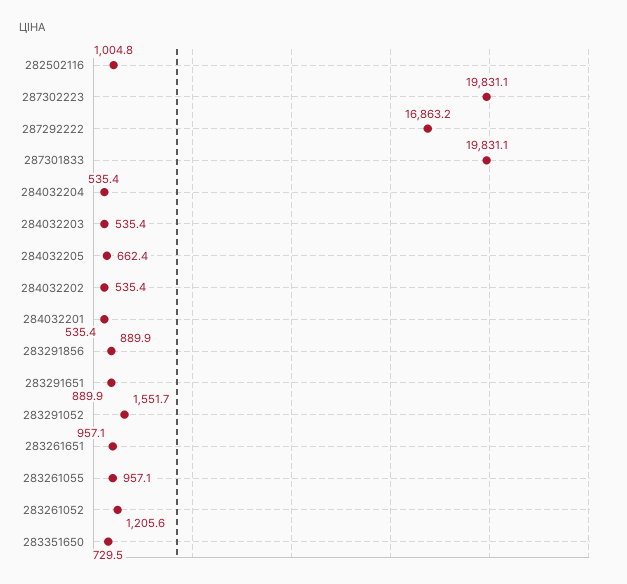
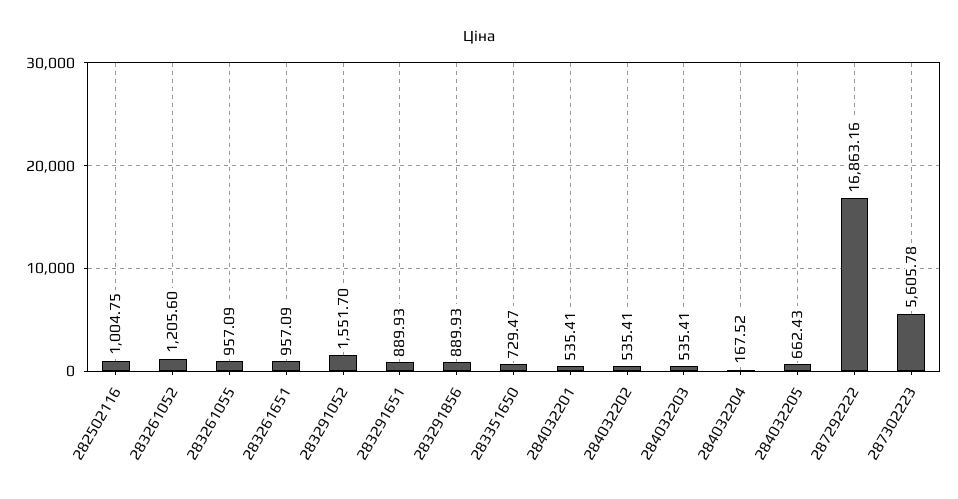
  {
    "282502116": 1004.75,
-   "287302223": 19831.1,
+   "287302223": 5605.78,
    "287292222": 16863.16,
-   "287301833": 19831.1,
-   "284032204": 535.4,
+   "284032204": 167.52,
    "284032203": 535.41,
    "284032205": 662.43,
    "284032202": 535.41,
    "284032201": 535.41,
    "283291856": 889.93,
    "283291651": 889.93,
    "283291052": 1551.7,
    "283261651": 957.09,
    "283261055": 957.09,
    "283261052": 1205.6,
    "283351650": 729.47
  }

